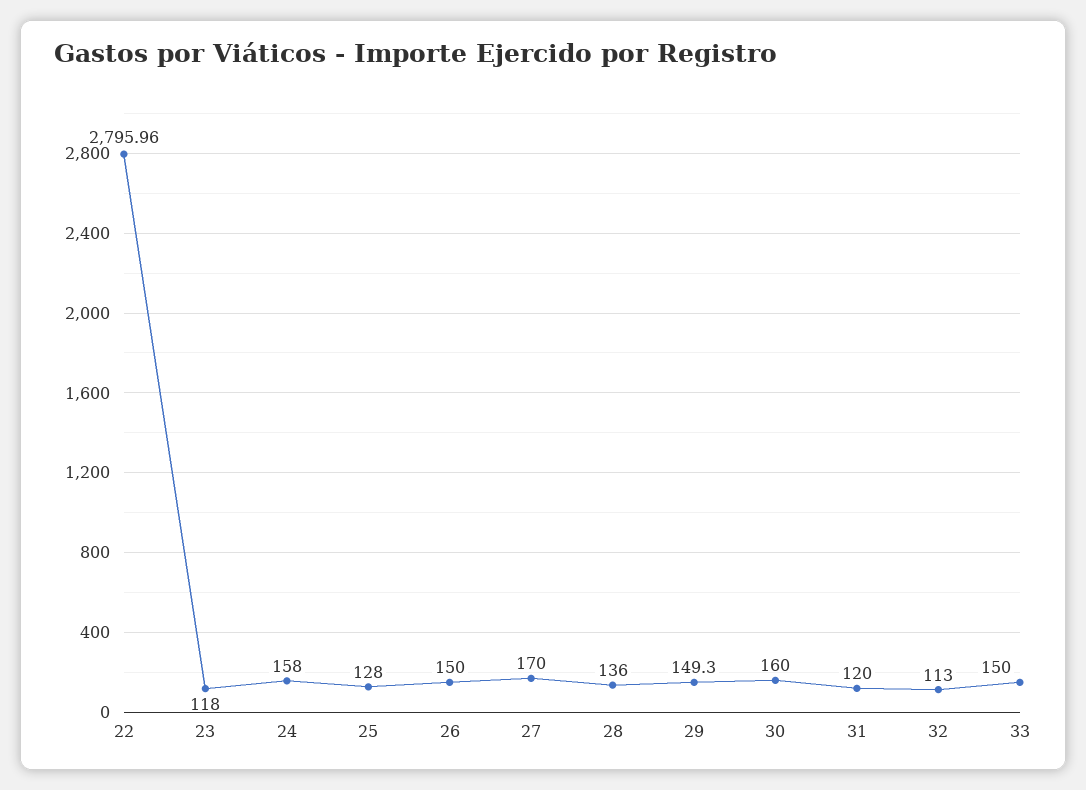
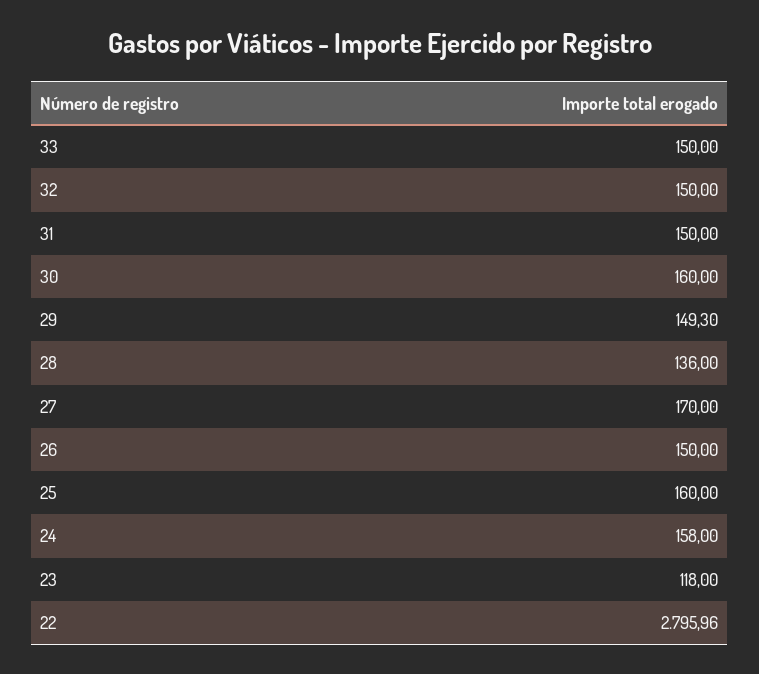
  {
    "22": 2795.96,
    "23": 118,
    "24": 158,
-   "25": 128,
+   "25": 160,
    "26": 150,
    "27": 170,
    "28": 136,
    "29": 149.3,
    "30": 160,
-   "31": 120,
+   "31": 150,
-   "32": 113,
+   "32": 150,
    "33": 150
  }

